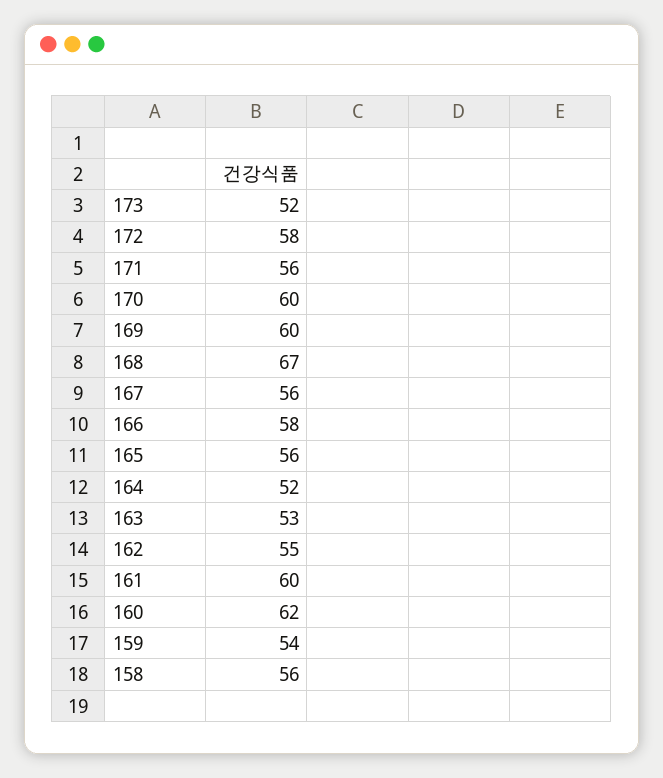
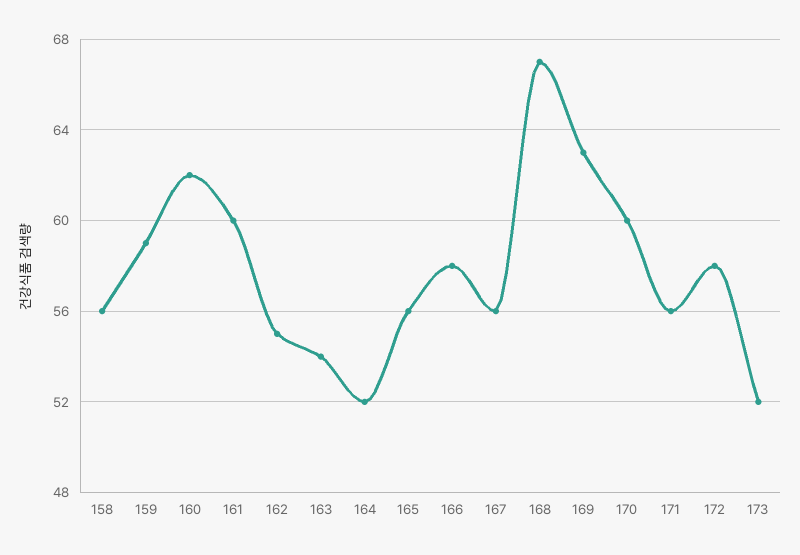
  {
    "173": 52,
    "172": 58,
    "171": 56,
    "170": 60,
-   "169": 60,
+   "169": 63,
    "168": 67,
    "167": 56,
    "166": 58,
    "165": 56,
    "164": 52,
-   "163": 53,
+   "163": 54,
    "162": 55,
    "161": 60,
    "160": 62,
-   "159": 54,
+   "159": 59,
    "158": 56
  }

